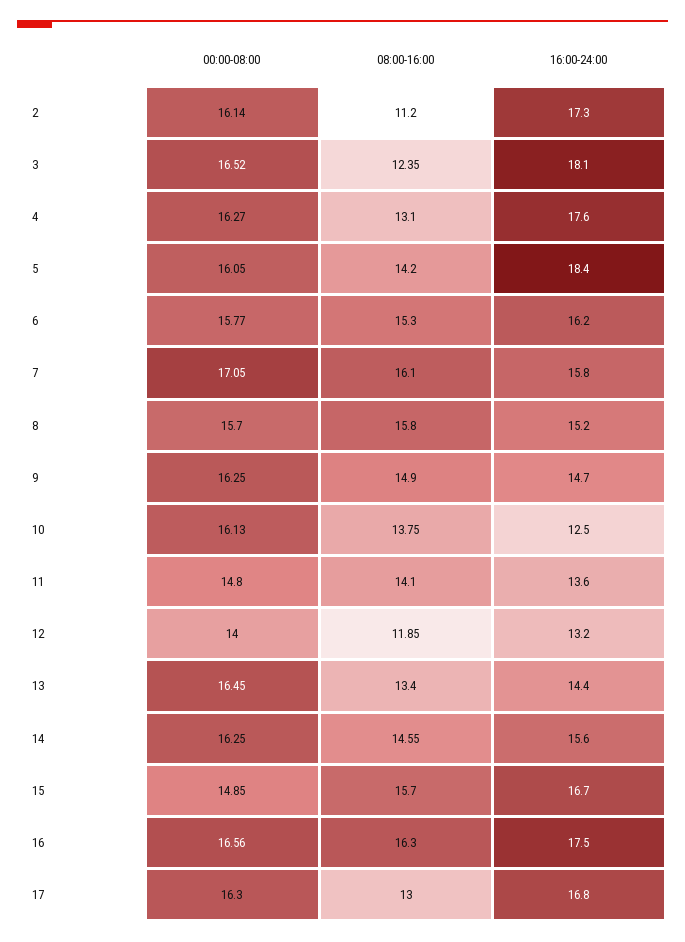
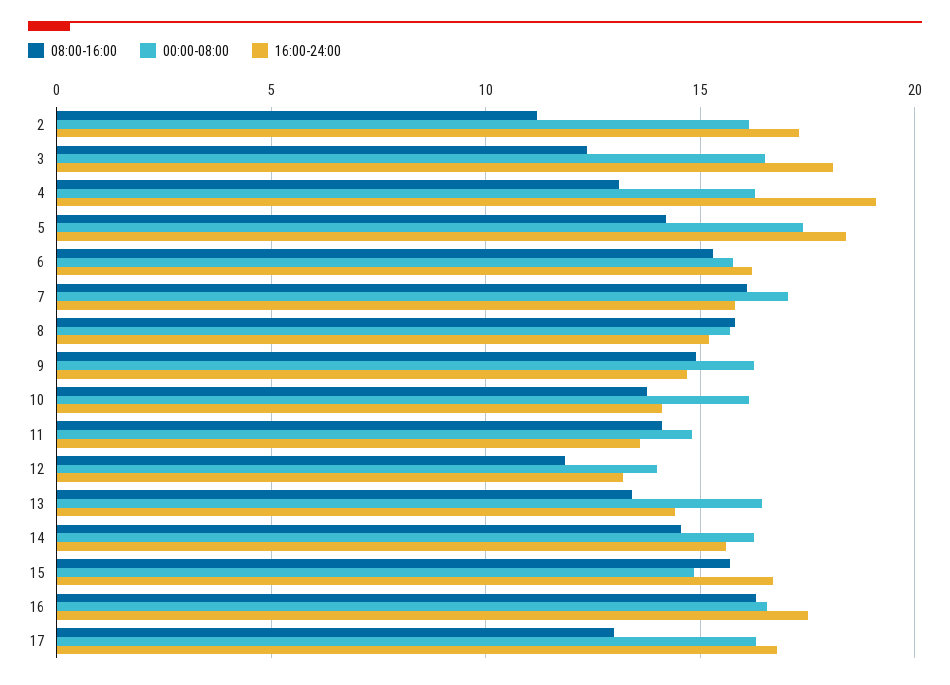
  {
    "00:00-08:00": {
      "2": 16.14,
      "3": 16.52,
      "4": 16.27,
-     "5": 16.05,
+     "5": 17.5,
      "6": 15.77,
      "7": 17.05,
      "8": 15.7,
      "9": 16.25,
      "10": 16.13,
      "11": 14.8,
      "12": 14,
      "13": 16.45,
      "14": 16.25,
      "15": 14.85,
      "16": 16.56,
      "17": 16.3
    },
    "08:00-16:00": {
      "2": 11.2,
      "3": 12.35,
      "4": 13.1,
      "5": 14.2,
      "6": 15.3,
      "7": 16.1,
      "8": 15.8,
      "9": 14.9,
      "10": 13.75,
      "11": 14.1,
      "12": 11.85,
      "13": 13.4,
      "14": 14.55,
      "15": 15.7,
      "16": 16.3,
      "17": 13
    },
    "16:00-24:00": {
      "2": 17.3,
      "3": 18.1,
-     "4": 17.6,
+     "4": 19,
      "5": 18.4,
      "6": 16.2,
      "7": 15.8,
      "8": 15.2,
      "9": 14.7,
-     "10": 12.5,
+     "10": 14,
      "11": 13.6,
      "12": 13.2,
      "13": 14.4,
      "14": 15.6,
      "15": 16.7,
      "16": 17.5,
      "17": 16.8
    }
  }

